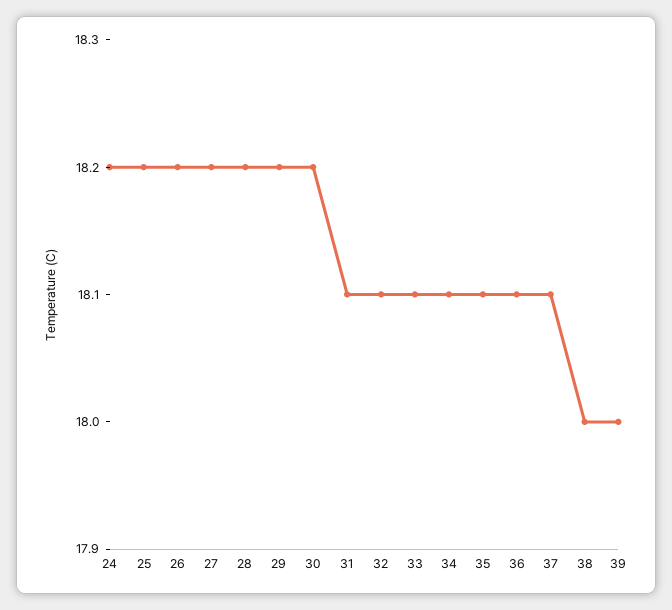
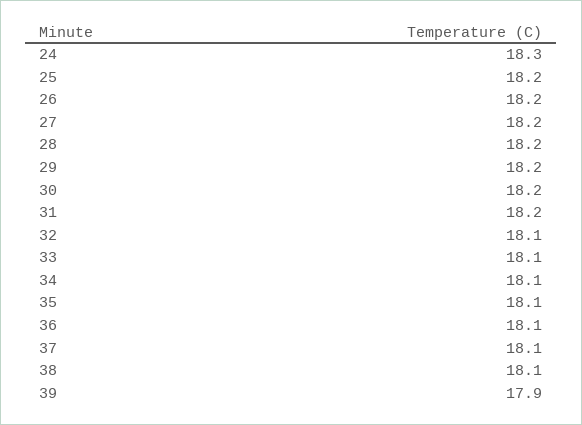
  {
-   "24": 18.2,
+   "24": 18.3,
    "25": 18.2,
    "26": 18.2,
    "27": 18.2,
    "28": 18.2,
    "29": 18.2,
    "30": 18.2,
-   "31": 18.1,
+   "31": 18.2,
    "32": 18.1,
    "33": 18.1,
    "34": 18.1,
    "35": 18.1,
    "36": 18.1,
    "37": 18.1,
-   "38": 18,
+   "38": 18.1,
-   "39": 18
+   "39": 17.9
  }

